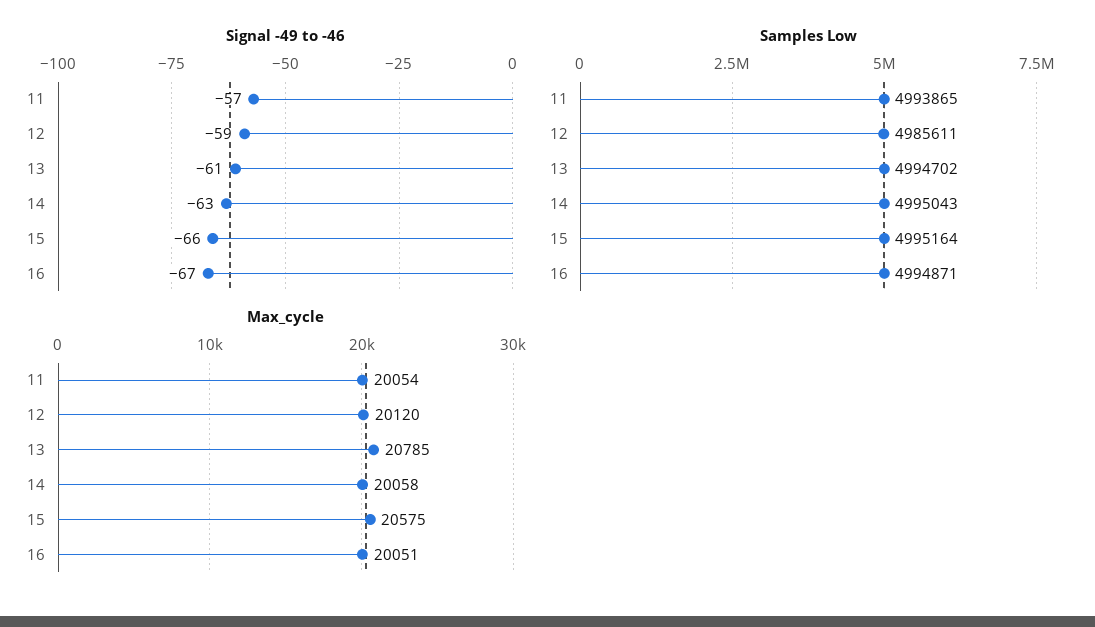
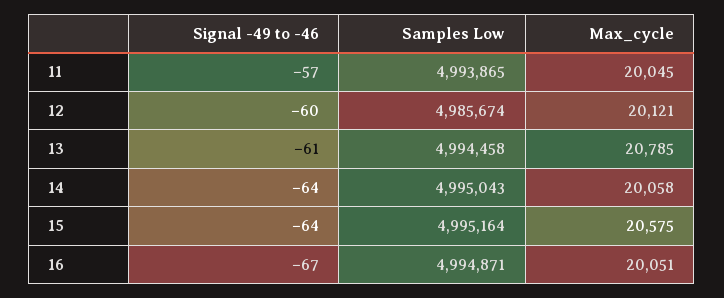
  {
    "Signal -49 to -46": {
      "11": -57,
-     "12": -59,
+     "12": -60,
      "13": -61,
-     "14": -63,
+     "14": -64,
-     "15": -66,
+     "15": -64,
      "16": -67
    },
    "Samples Low": {
      "11": 4993865,
-     "12": 4985611,
+     "12": 4985674,
-     "13": 4994702,
+     "13": 4994458,
      "14": 4995043,
      "15": 4995164,
      "16": 4994871
    },
    "Max_cycle": {
-     "11": 20054,
+     "11": 20045,
-     "12": 20120,
+     "12": 20121,
      "13": 20785,
      "14": 20058,
      "15": 20575,
      "16": 20051
    }
  }

